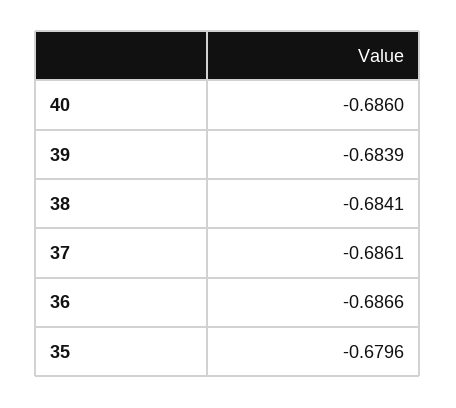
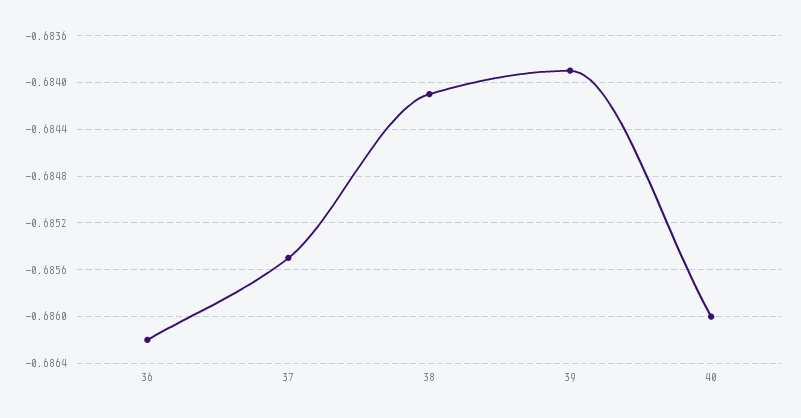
  {
    "40": -0.686,
    "39": -0.6839,
    "38": -0.6841,
-   "37": -0.6861,
+   "37": -0.6855,
-   "36": -0.6866,
+   "36": -0.6862
-   "35": -0.6796
  }

